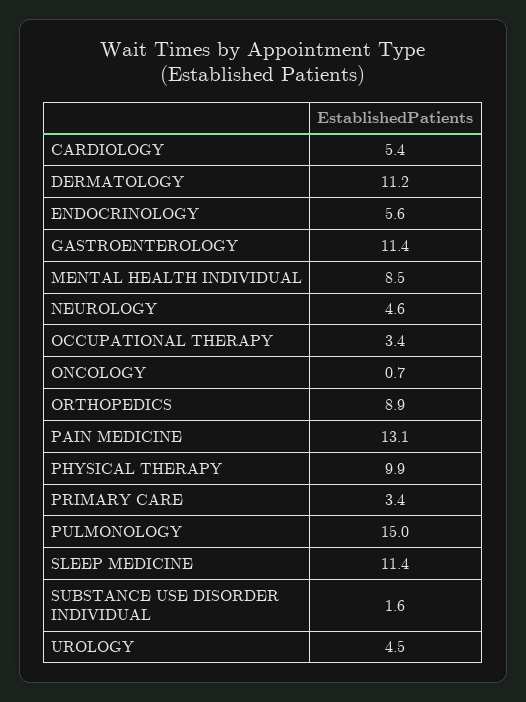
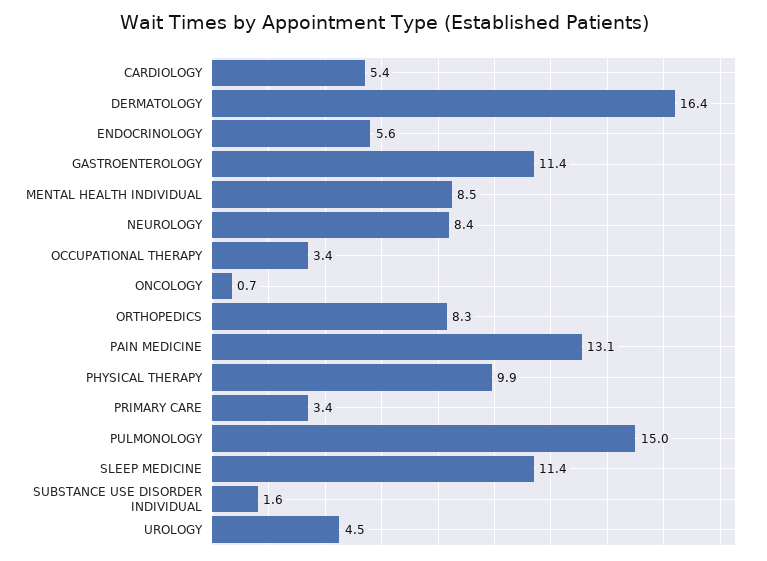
  {
    "CARDIOLOGY": 5.4,
-   "DERMATOLOGY": 11.2,
+   "DERMATOLOGY": 16.4,
    "ENDOCRINOLOGY": 5.6,
    "GASTROENTEROLOGY": 11.4,
    "MENTAL HEALTH INDIVIDUAL": 8.5,
-   "NEUROLOGY": 4.6,
+   "NEUROLOGY": 8.4,
    "OCCUPATIONAL THERAPY": 3.4,
    "ONCOLOGY": 0.7,
-   "ORTHOPEDICS": 8.9,
+   "ORTHOPEDICS": 8.3,
    "PAIN MEDICINE": 13.1,
    "PHYSICAL THERAPY": 9.9,
    "PRIMARY CARE": 3.4,
    "PULMONOLOGY": 15,
    "SLEEP MEDICINE": 11.4,
    "SUBSTANCE USE DISORDER INDIVIDUAL": 1.6,
    "UROLOGY": 4.5
  }

